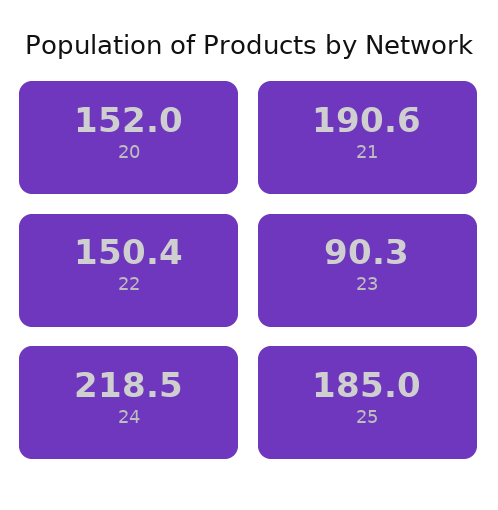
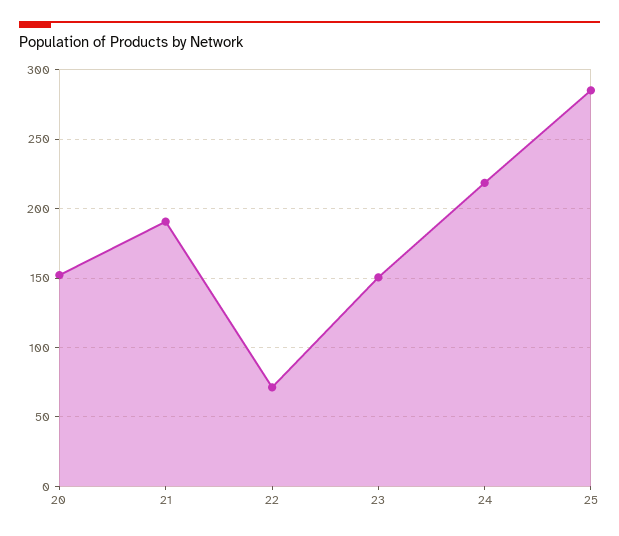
  {
    "20": 152,
    "21": 190.6,
-   "22": 150.4,
+   "22": 70,
-   "23": 90.3,
+   "23": 150,
    "24": 218.5,
-   "25": 185
+   "25": 285
  }

